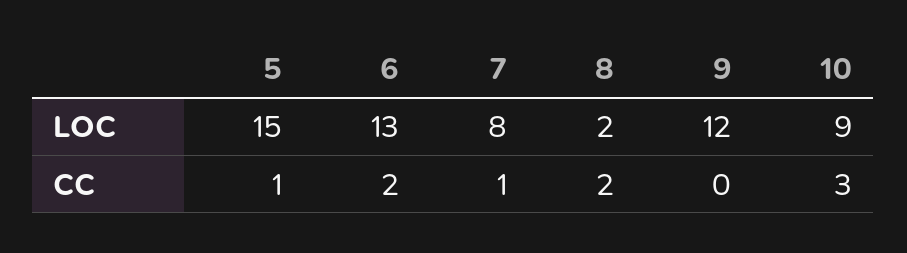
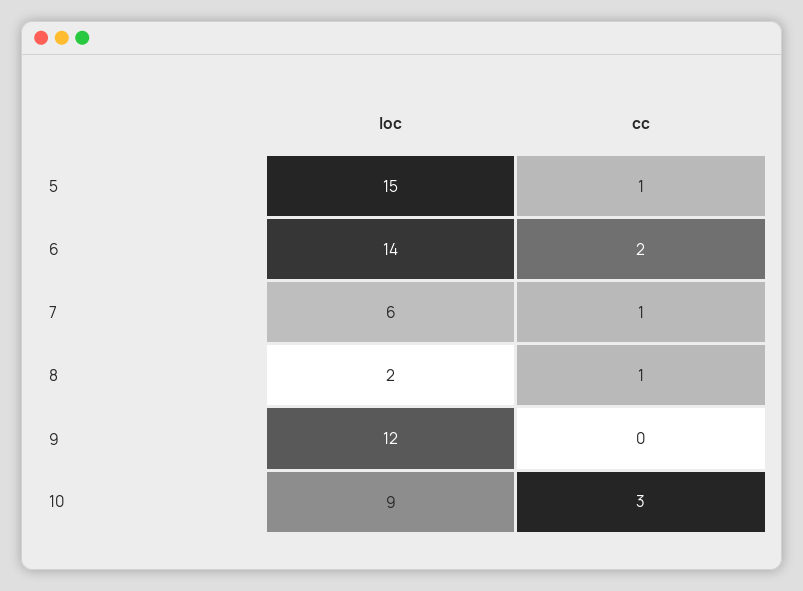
  {
    "5": {
      "LOC": 15,
      "CC": 1
    },
    "6": {
-     "LOC": 13,
+     "LOC": 14,
      "CC": 2
    },
    "7": {
-     "LOC": 8,
+     "LOC": 6,
      "CC": 1
    },
    "8": {
      "LOC": 2,
-     "CC": 2
+     "CC": 1
    },
    "9": {
      "LOC": 12,
      "CC": 0
    },
    "10": {
      "LOC": 9,
      "CC": 3
    }
  }

